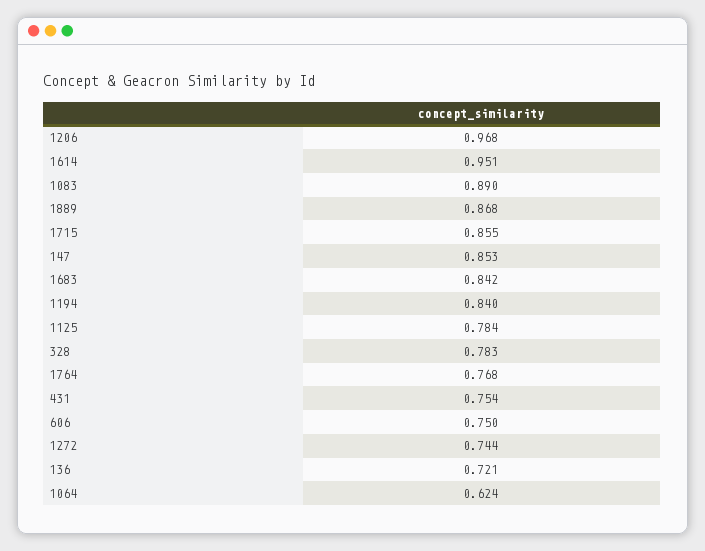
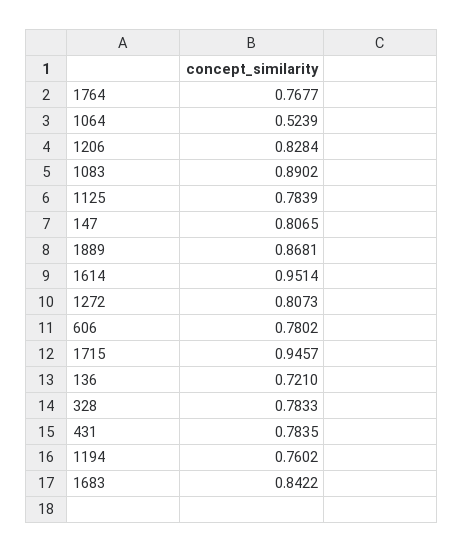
  {
-   "1206": 0.968,
+   "1206": 0.8284,
    "1614": 0.9514,
    "1083": 0.8902,
    "1889": 0.8681,
-   "1715": 0.855,
+   "1715": 0.9457,
-   "147": 0.853,
+   "147": 0.8065,
    "1683": 0.8422,
-   "1194": 0.84,
+   "1194": 0.7602,
    "1125": 0.7839,
    "328": 0.7833,
    "1764": 0.7677,
-   "431": 0.754,
+   "431": 0.7835,
-   "606": 0.75,
+   "606": 0.7802,
-   "1272": 0.744,
+   "1272": 0.8073,
    "136": 0.721,
-   "1064": 0.624
+   "1064": 0.5239
  }

